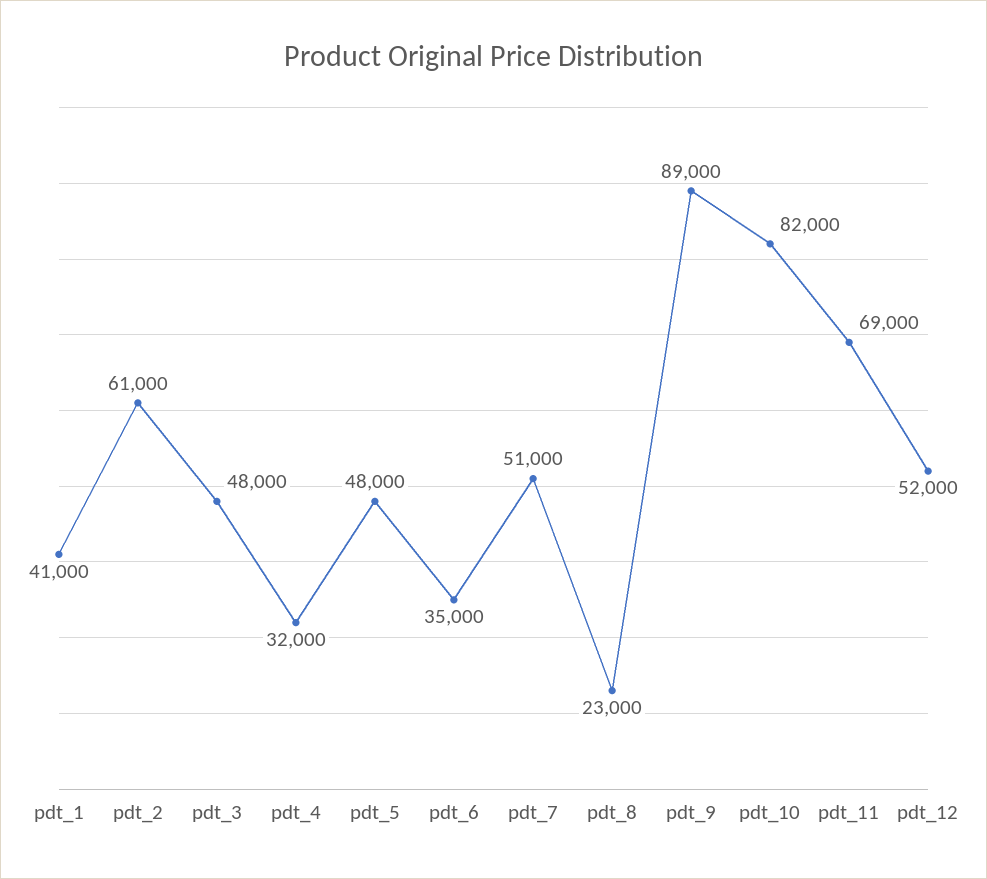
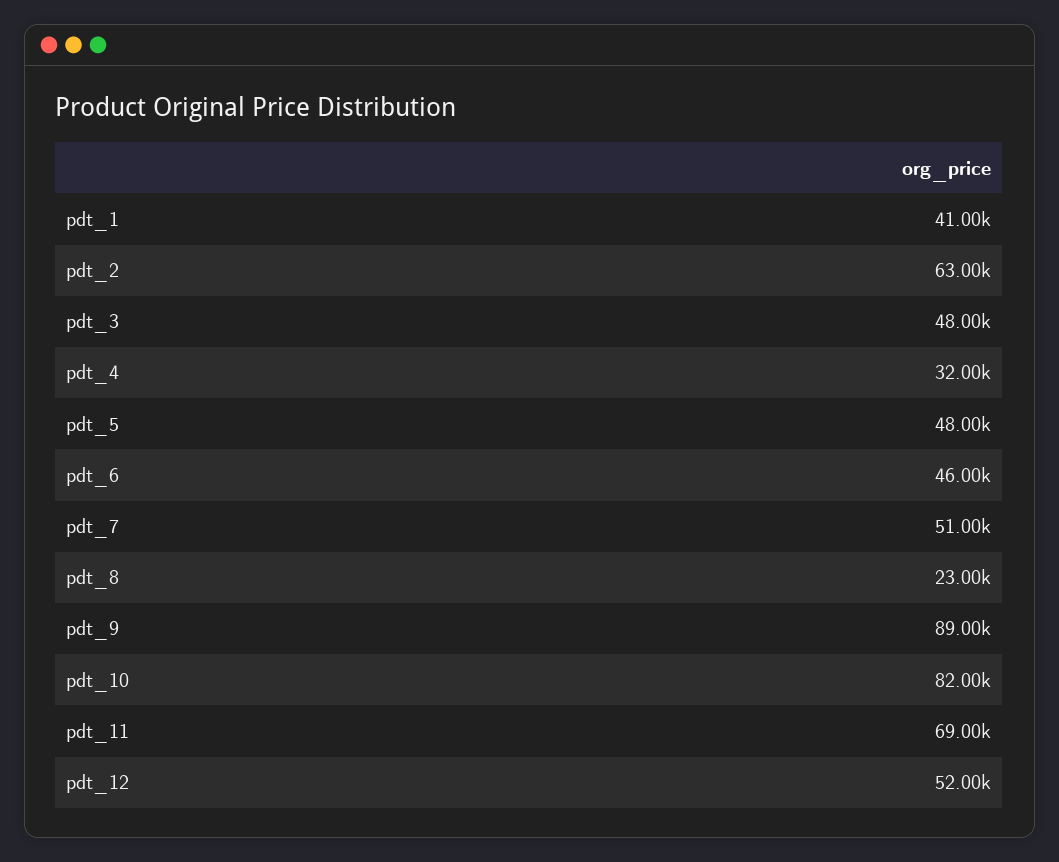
  {
    "pdt_1": 41000,
-   "pdt_2": 61000,
+   "pdt_2": 63000,
    "pdt_3": 48000,
    "pdt_4": 32000,
    "pdt_5": 48000,
-   "pdt_6": 35000,
+   "pdt_6": 46000,
    "pdt_7": 51000,
    "pdt_8": 23000,
    "pdt_9": 89000,
    "pdt_10": 82000,
    "pdt_11": 69000,
    "pdt_12": 52000
  }

